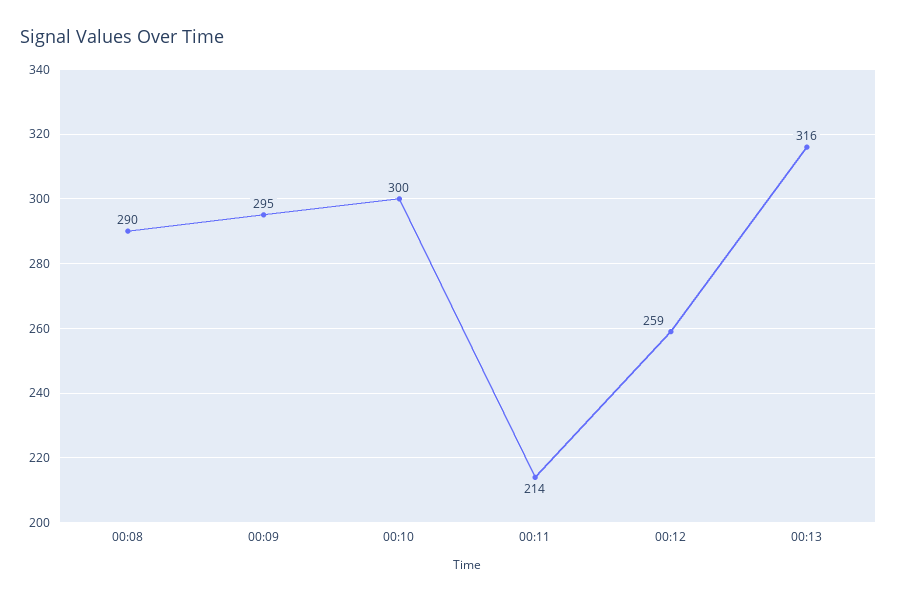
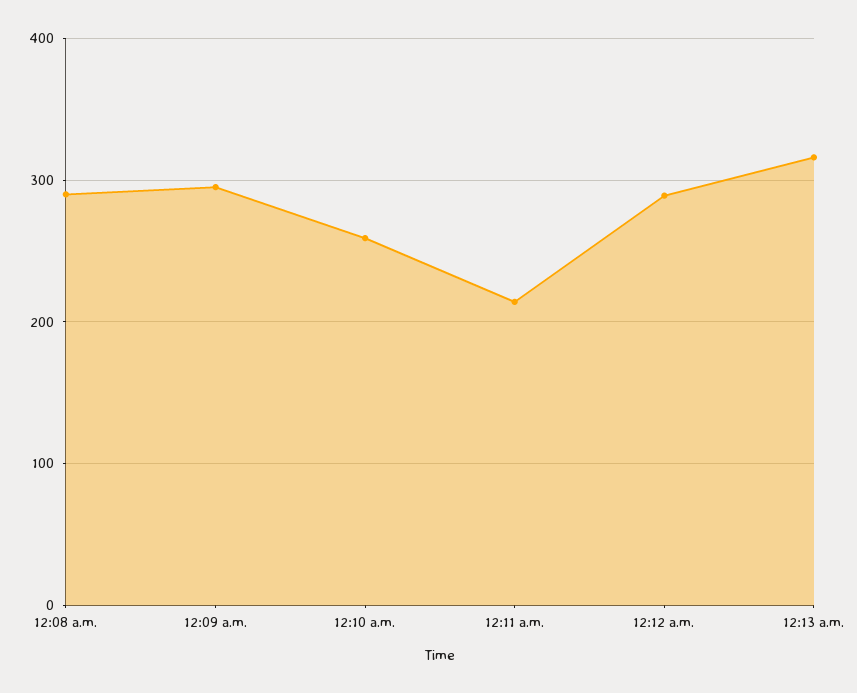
  {
    "00:08": 290,
    "00:09": 295,
-   "00:10": 300,
+   "00:10": 260,
    "00:11": 214,
-   "00:12": 259,
+   "00:12": 290,
    "00:13": 316
  }

